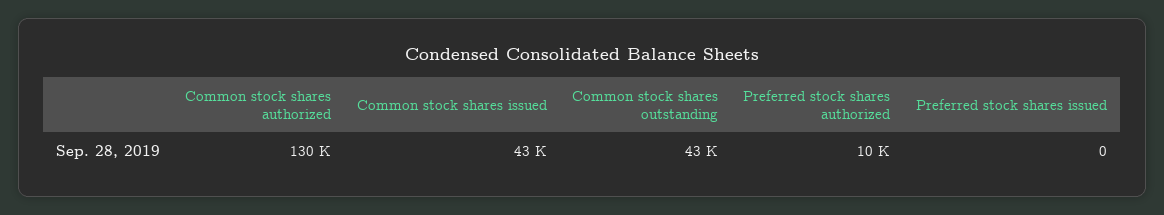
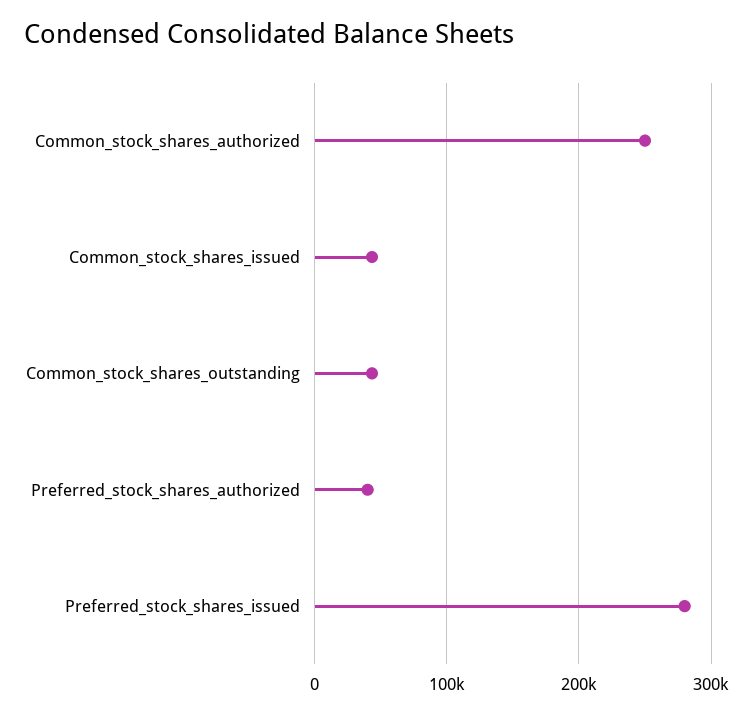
  {
-   "Common stock shares authorized": 130000,
+   "Common stock shares authorized": 250000,
    "Common stock shares issued": 43000,
    "Common stock shares outstanding": 43000,
-   "Preferred stock shares authorized": 10000,
+   "Preferred stock shares authorized": 40000,
-   "Preferred stock shares issued": 0
+   "Preferred stock shares issued": 280000
  }

